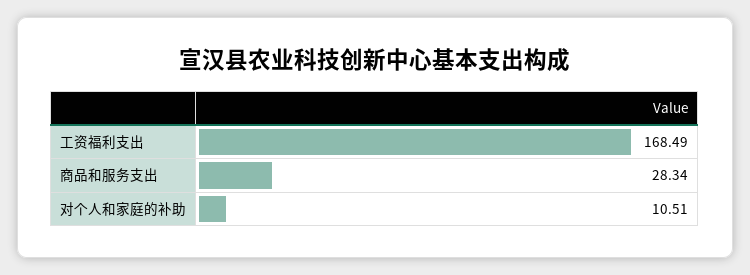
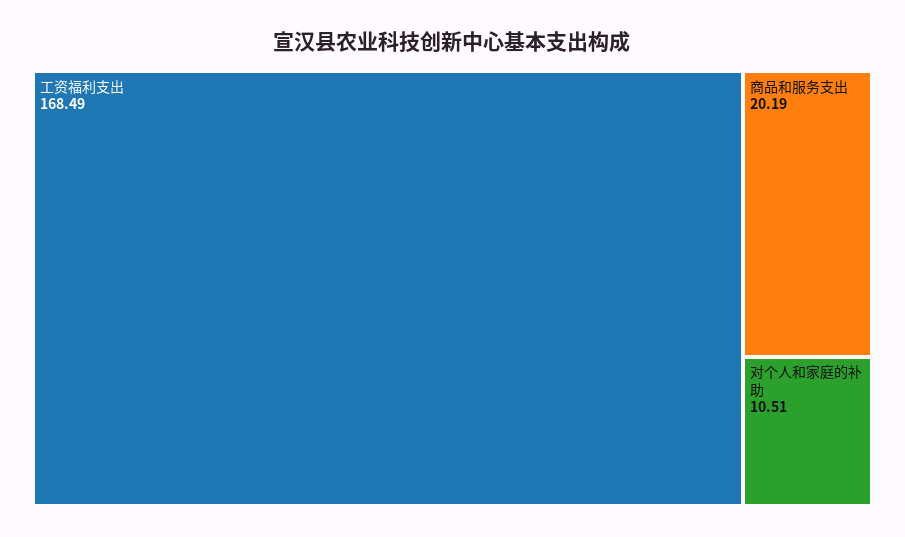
  {
    "工资福利支出": 168.49,
-   "商品和服务支出": 28.34,
+   "商品和服务支出": 20.19,
    "对个人和家庭的补助": 10.51
  }

